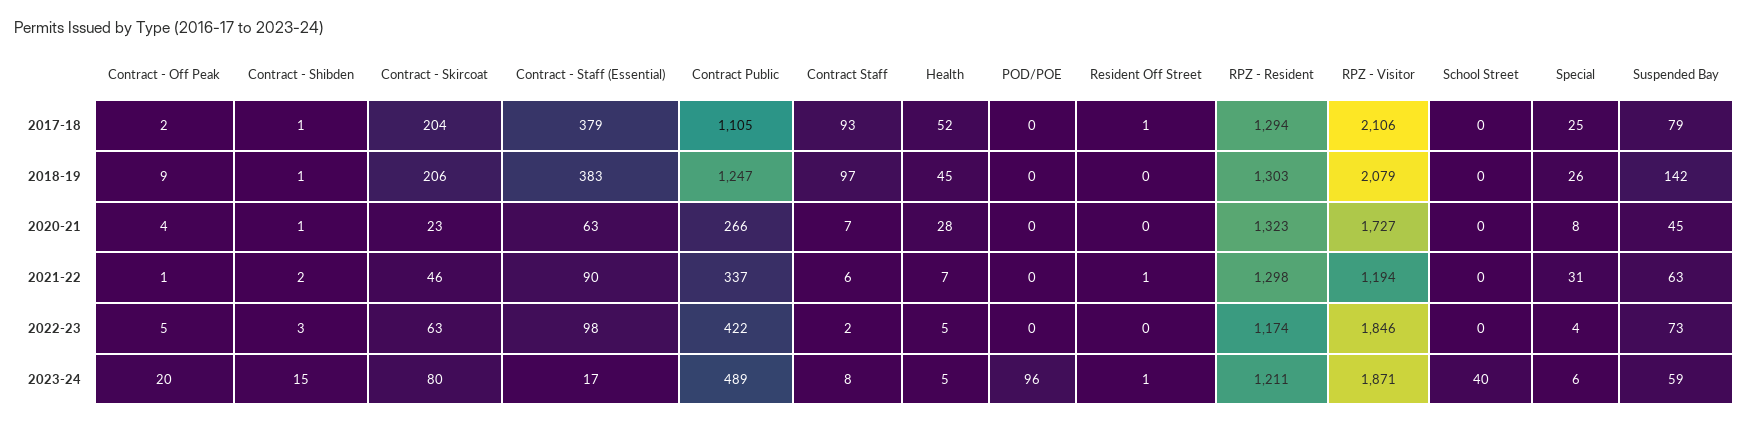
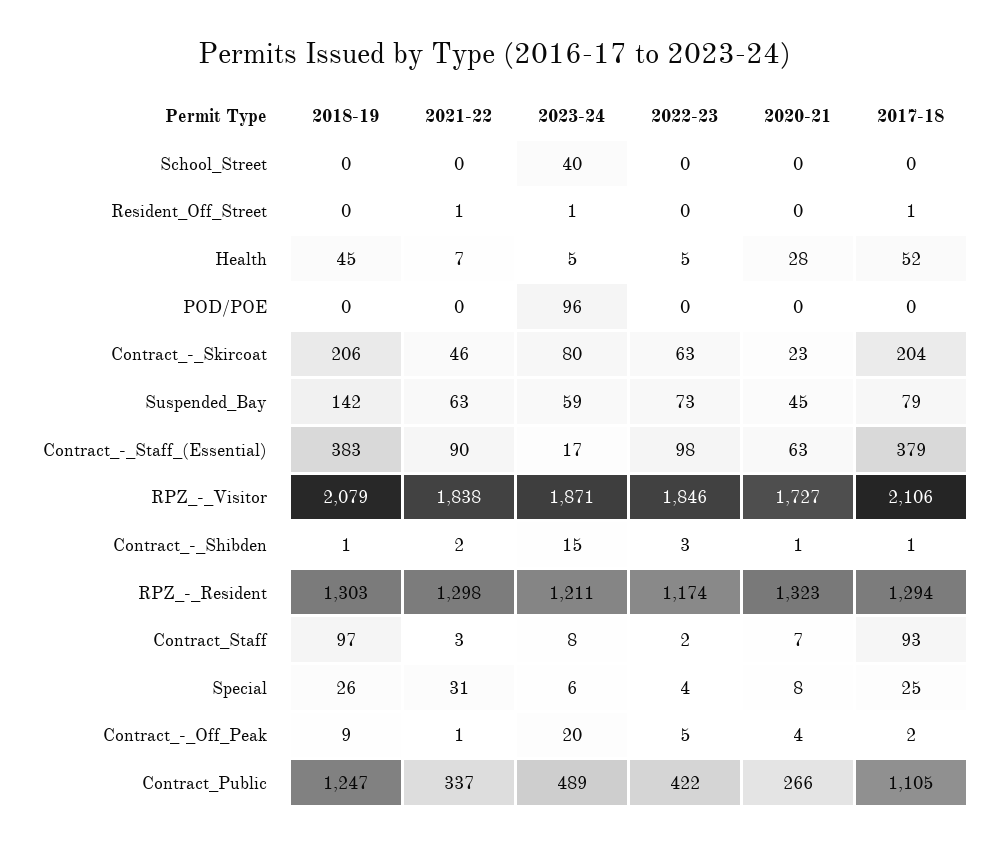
  {
    "Contract - Off Peak": {
      "2017-18": 2,
      "2018-19": 9,
      "2020-21": 4,
      "2021-22": 1,
      "2022-23": 5,
      "2023-24": 20
    },
    "Contract - Shibden": {
      "2017-18": 1,
      "2018-19": 1,
      "2020-21": 1,
      "2021-22": 2,
      "2022-23": 3,
      "2023-24": 15
    },
    "Contract - Skircoat": {
      "2017-18": 204,
      "2018-19": 206,
      "2020-21": 23,
      "2021-22": 46,
      "2022-23": 63,
      "2023-24": 80
    },
    "Contract - Staff (Essential)": {
      "2017-18": 379,
      "2018-19": 383,
      "2020-21": 63,
      "2021-22": 90,
      "2022-23": 98,
      "2023-24": 17
    },
    "Contract Public": {
      "2017-18": 1105,
      "2018-19": 1247,
      "2020-21": 266,
      "2021-22": 337,
      "2022-23": 422,
      "2023-24": 489
    },
    "Contract Staff": {
      "2017-18": 93,
      "2018-19": 97,
      "2020-21": 7,
-     "2021-22": 6,
+     "2021-22": 3,
      "2022-23": 2,
      "2023-24": 8
    },
    "Health": {
      "2017-18": 52,
      "2018-19": 45,
      "2020-21": 28,
      "2021-22": 7,
      "2022-23": 5,
      "2023-24": 5
    },
    "POD/POE": {
      "2017-18": 0,
      "2018-19": 0,
      "2020-21": 0,
      "2021-22": 0,
      "2022-23": 0,
      "2023-24": 96
    },
    "Resident Off Street": {
      "2017-18": 1,
      "2018-19": 0,
      "2020-21": 0,
      "2021-22": 1,
      "2022-23": 0,
      "2023-24": 1
    },
    "RPZ - Resident": {
      "2017-18": 1294,
      "2018-19": 1303,
      "2020-21": 1323,
      "2021-22": 1298,
      "2022-23": 1174,
      "2023-24": 1211
    },
    "RPZ - Visitor": {
      "2017-18": 2106,
      "2018-19": 2079,
      "2020-21": 1727,
-     "2021-22": 1194,
+     "2021-22": 1838,
      "2022-23": 1846,
      "2023-24": 1871
    },
    "School Street": {
      "2017-18": 0,
      "2018-19": 0,
      "2020-21": 0,
      "2021-22": 0,
      "2022-23": 0,
      "2023-24": 40
    },
    "Special": {
      "2017-18": 25,
      "2018-19": 26,
      "2020-21": 8,
      "2021-22": 31,
      "2022-23": 4,
      "2023-24": 6
    },
    "Suspended Bay": {
      "2017-18": 79,
      "2018-19": 142,
      "2020-21": 45,
      "2021-22": 63,
      "2022-23": 73,
      "2023-24": 59
    }
  }

